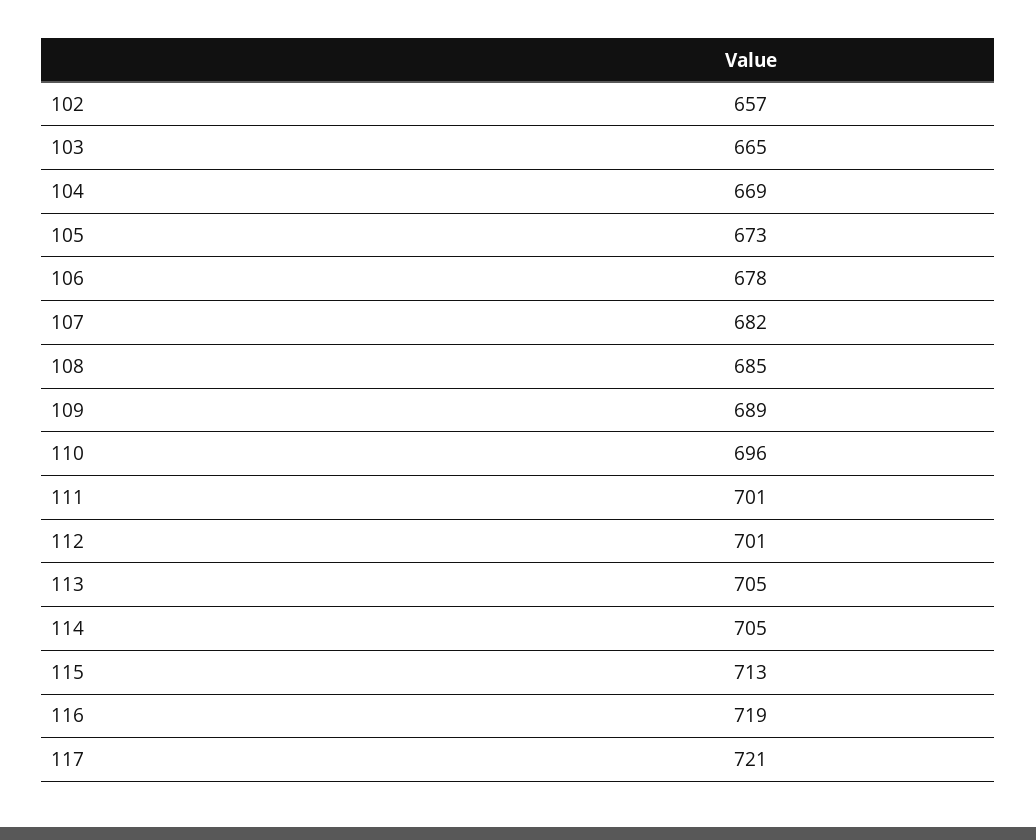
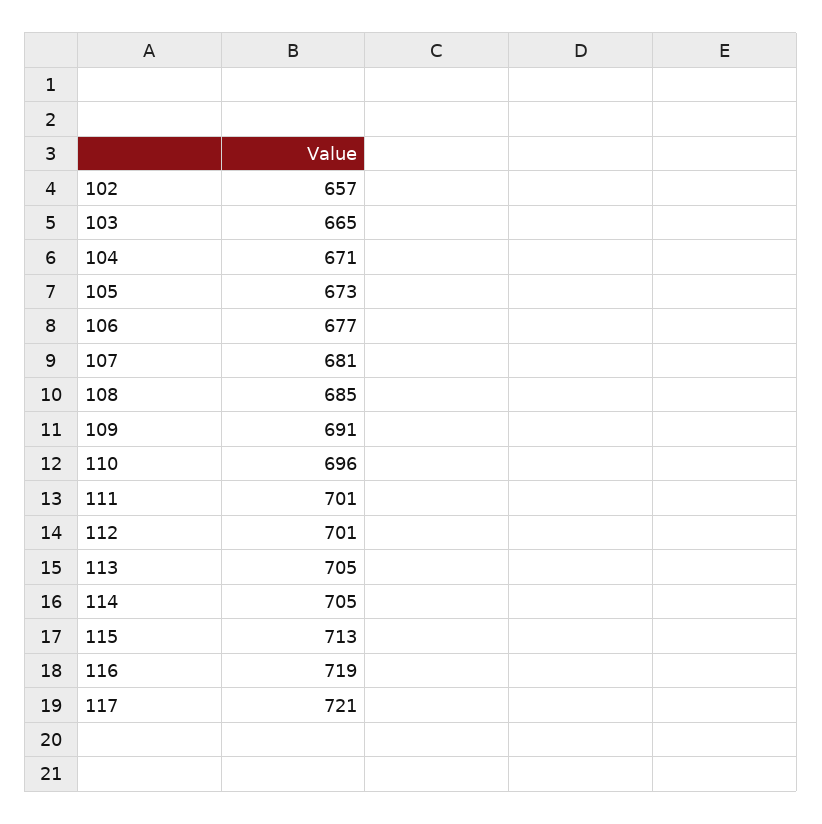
  {
    "102": 657,
    "103": 665,
-   "104": 669,
+   "104": 671,
    "105": 673,
-   "106": 678,
+   "106": 677,
-   "107": 682,
+   "107": 681,
    "108": 685,
-   "109": 689,
+   "109": 691,
    "110": 696,
    "111": 701,
    "112": 701,
    "113": 705,
    "114": 705,
    "115": 713,
    "116": 719,
    "117": 721
  }

